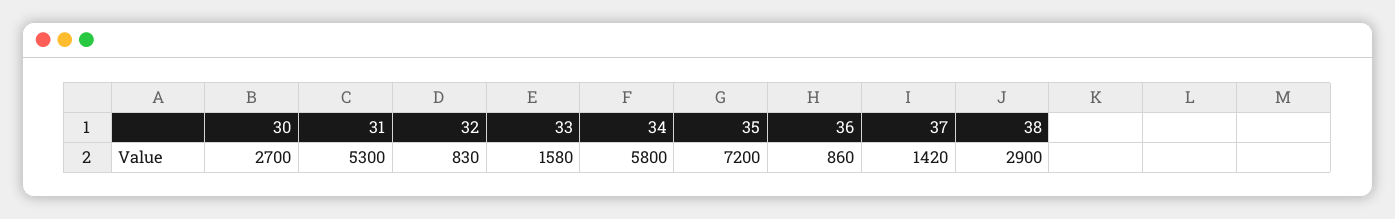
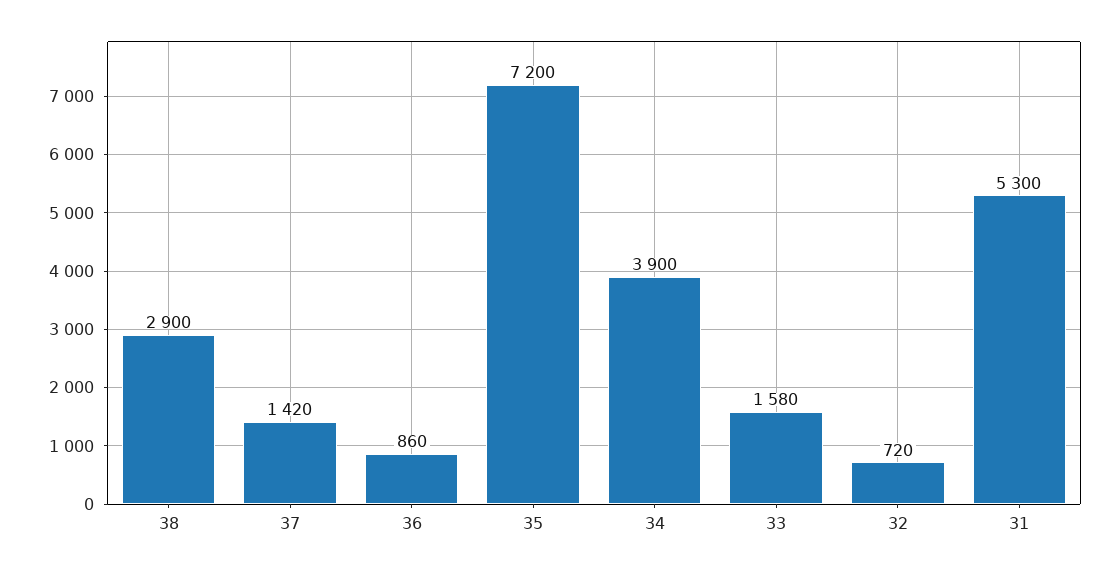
  {
-   "30": 2700,
    "31": 5300,
-   "32": 830,
+   "32": 720,
    "33": 1580,
-   "34": 5800,
+   "34": 3900,
    "35": 7200,
    "36": 860,
    "37": 1420,
    "38": 2900
  }

